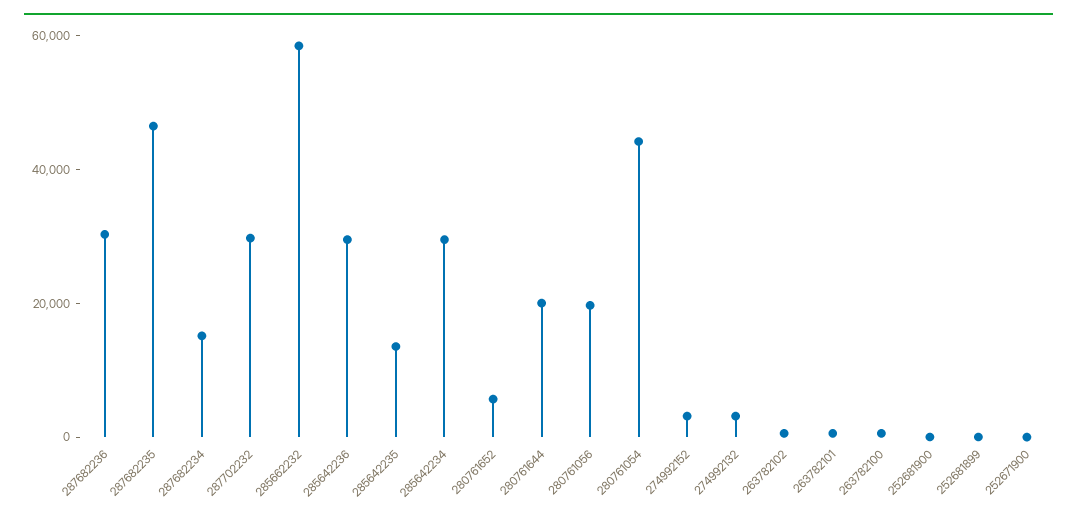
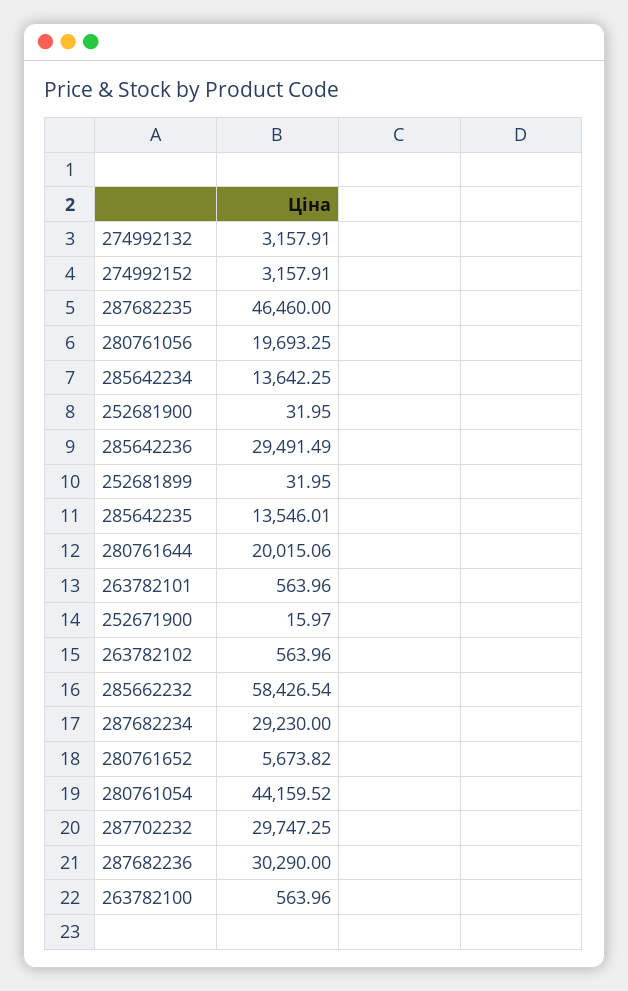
  {
    "287682236": 30290,
    "287682235": 46460,
-   "287682234": 15000,
+   "287682234": 29230,
    "287702232": 29747.25,
    "285662232": 58426.54,
    "285642236": 29491.49,
    "285642235": 13546.01,
-   "285642234": 30000,
+   "285642234": 13642.25,
    "280761652": 5673.82,
    "280761644": 20015.06,
    "280761056": 19693.25,
    "280761054": 44159.52,
    "274992152": 3157.91,
    "274992132": 3157.91,
    "263782102": 563.96,
    "263782101": 563.96,
    "263782100": 563.96,
    "252681900": 31.95,
    "252681899": 31.95,
    "252671900": 15.97
  }

